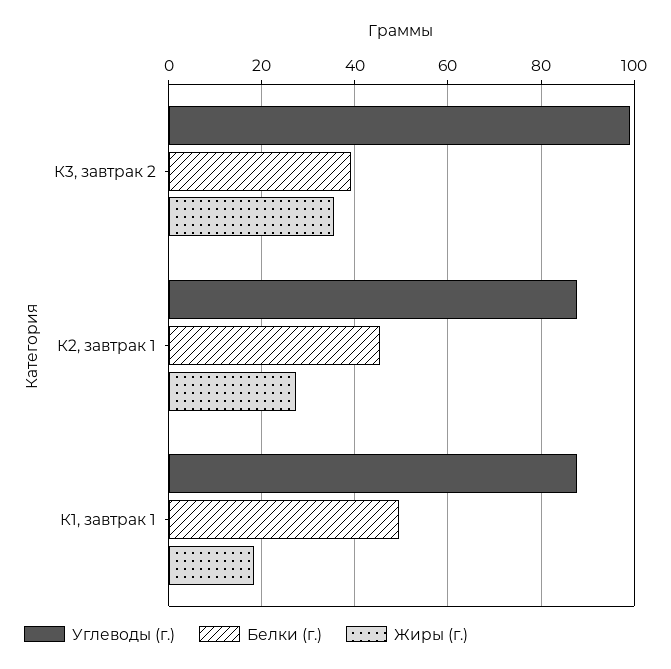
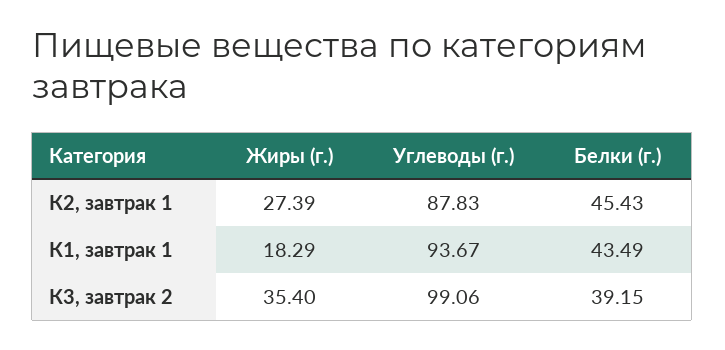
  {
    "Углеводы (г.)": {
      "К3, завтрак 2": 99.06,
      "К2, завтрак 1": 87.83,
-     "К1, завтрак 1": 88
+     "К1, завтрак 1": 93.67
    },
    "Белки (г.)": {
      "К3, завтрак 2": 39.15,
      "К2, завтрак 1": 45.43,
-     "К1, завтрак 1": 50
+     "К1, завтрак 1": 43.49
    },
    "Жиры (г.)": {
      "К3, завтрак 2": 35.4,
      "К2, завтрак 1": 27.39,
      "К1, завтрак 1": 18.29
    }
  }

